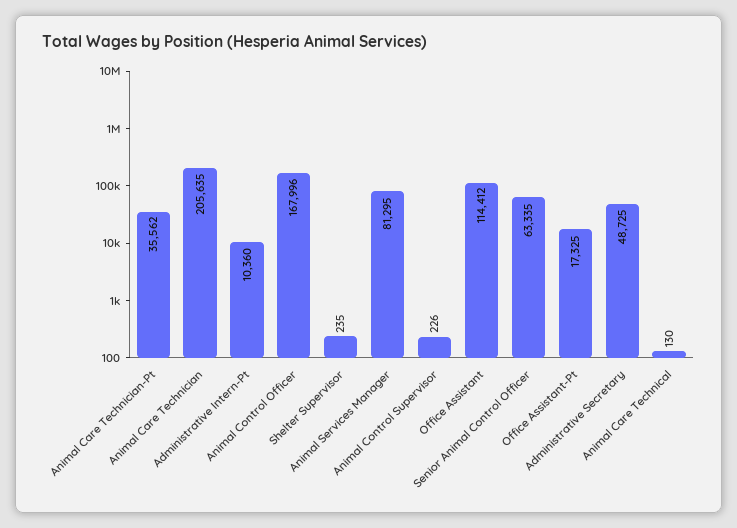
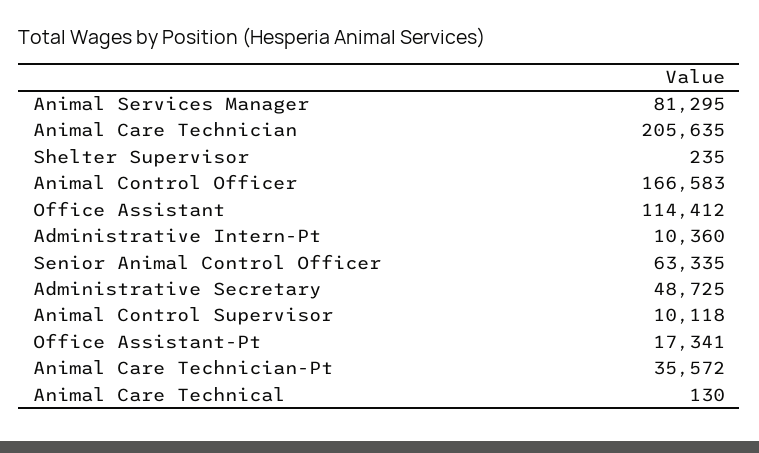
  {
-   "Animal Care Technician-Pt": 35562,
+   "Animal Care Technician-Pt": 35572,
    "Animal Care Technician": 205635,
    "Administrative Intern-Pt": 10360,
-   "Animal Control Officer": 167996,
+   "Animal Control Officer": 166583,
    "Shelter Supervisor": 235,
    "Animal Services Manager": 81295,
-   "Animal Control Supervisor": 226,
+   "Animal Control Supervisor": 10118,
    "Office Assistant": 114412,
    "Senior Animal Control Officer": 63335,
-   "Office Assistant-Pt": 17325,
+   "Office Assistant-Pt": 17341,
    "Administrative Secretary": 48725,
    "Animal Care Technical": 130
  }

